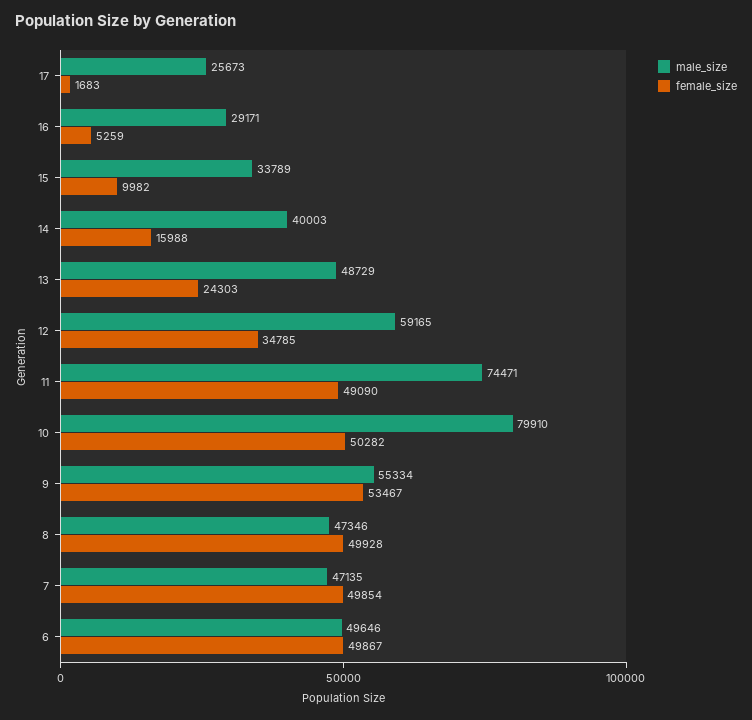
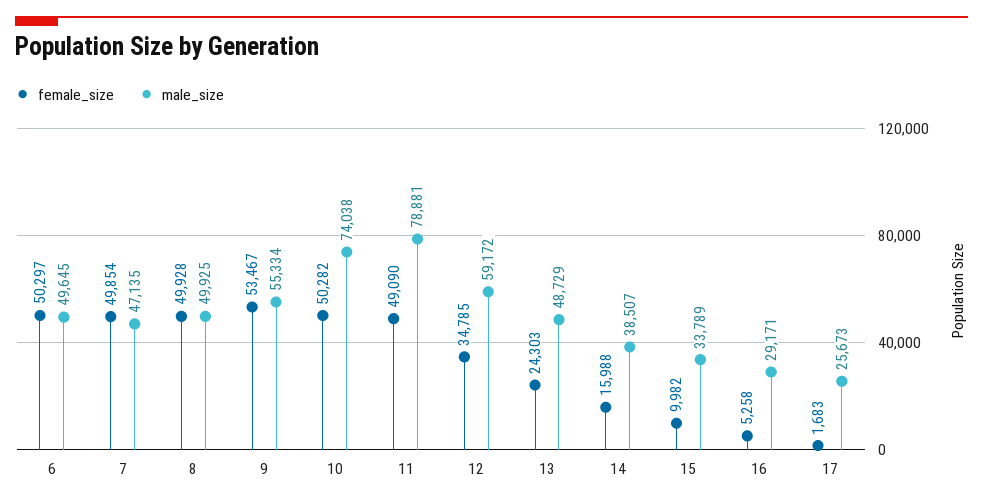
  {
    "male_size": {
      "17": 25673,
      "16": 29171,
      "15": 33789,
-     "14": 40003,
+     "14": 38507,
      "13": 48729,
-     "12": 59165,
+     "12": 59172,
-     "11": 74471,
+     "11": 78881,
-     "10": 79910,
+     "10": 74038,
      "9": 55334,
-     "8": 47346,
+     "8": 49925,
      "7": 47135,
-     "6": 49646
+     "6": 49645
    },
    "female_size": {
      "17": 1683,
-     "16": 5259,
+     "16": 5258,
      "15": 9982,
      "14": 15988,
      "13": 24303,
      "12": 34785,
      "11": 49090,
      "10": 50282,
      "9": 53467,
      "8": 49928,
      "7": 49854,
-     "6": 49867
+     "6": 50297
    }
  }

